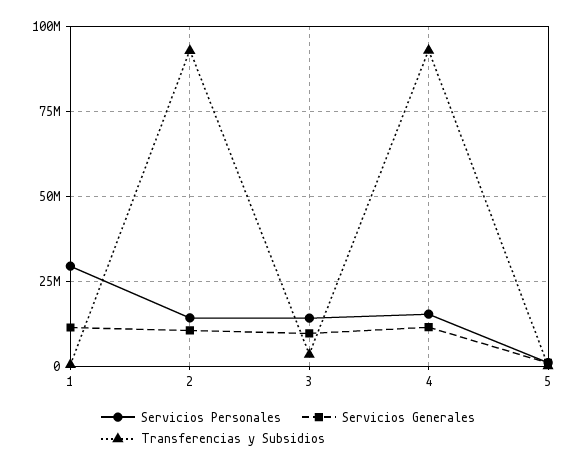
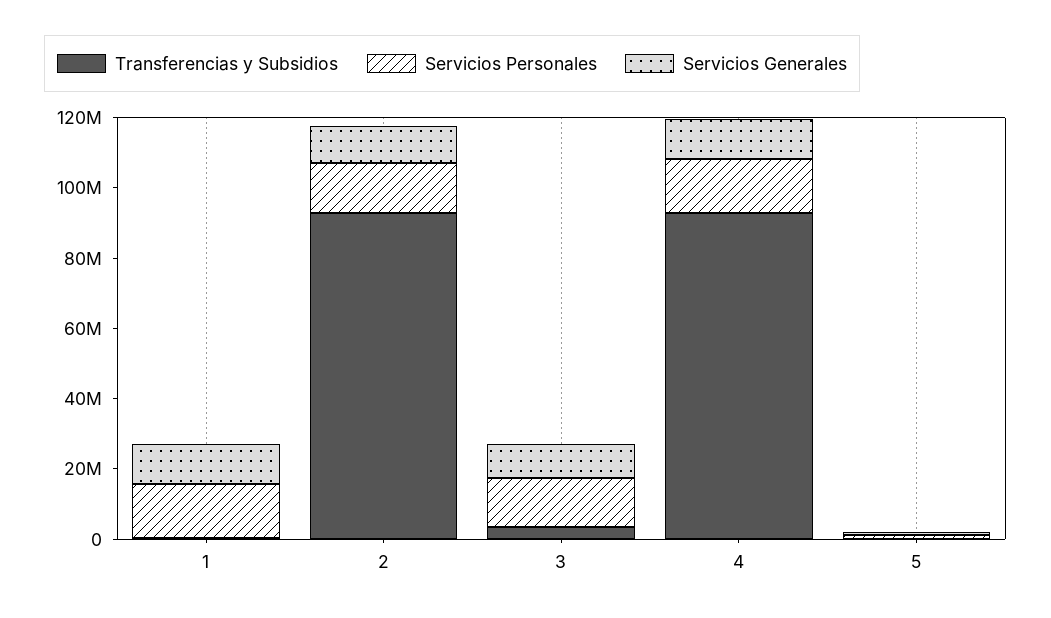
  {
    "Servicios Personales": {
-     "1": 30000000,
+     "1": 15000000,
      "2": 15000000,
      "3": 15000000,
      "4": 15000000,
      "5": 0
    },
    "Servicios Generales": {
      "1": 12500000,
      "2": 10000000,
      "3": 10000000,
      "4": 12500000,
      "5": 0
    },
    "Transferencias y Subsidios": {
      "1": 0,
      "2": 92500000,
      "3": 2500000,
      "4": 92500000,
      "5": 0
    }
  }

